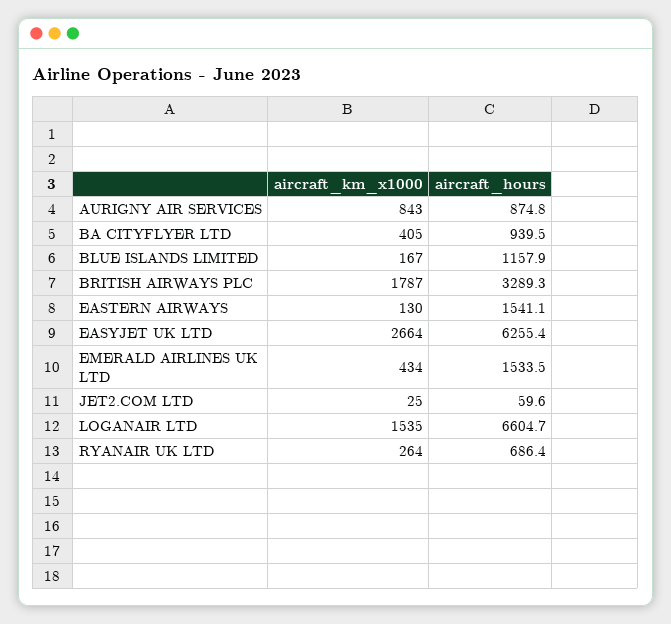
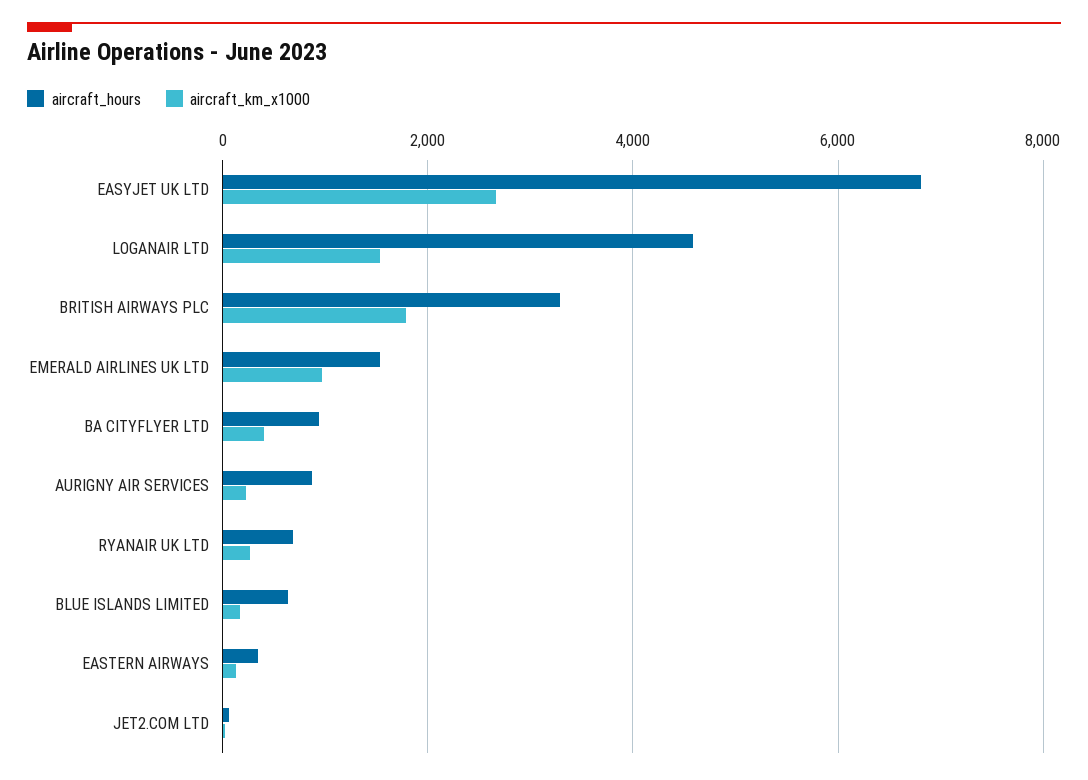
  {
    "aircraft_km_x1000": {
-     "AURIGNY AIR SERVICES": 843,
+     "AURIGNY AIR SERVICES": 200,
      "BA CITYFLYER LTD": 405,
      "BLUE ISLANDS LIMITED": 167,
      "BRITISH AIRWAYS PLC": 1787,
      "EASTERN AIRWAYS": 130,
      "EASYJET UK LTD": 2664,
-     "EMERALD AIRLINES UK LTD": 434,
+     "EMERALD AIRLINES UK LTD": 1000,
      "JET2.COM LTD": 25,
      "LOGANAIR LTD": 1535,
      "RYANAIR UK LTD": 264
    },
    "aircraft_hours": {
      "AURIGNY AIR SERVICES": 874.8,
      "BA CITYFLYER LTD": 939.5,
-     "BLUE ISLANDS LIMITED": 1157.9,
+     "BLUE ISLANDS LIMITED": 600,
      "BRITISH AIRWAYS PLC": 3289.3,
-     "EASTERN AIRWAYS": 1541.1,
+     "EASTERN AIRWAYS": 400,
-     "EASYJET UK LTD": 6255.4,
+     "EASYJET UK LTD": 6800,
      "EMERALD AIRLINES UK LTD": 1533.5,
      "JET2.COM LTD": 59.6,
-     "LOGANAIR LTD": 6604.7,
+     "LOGANAIR LTD": 4600,
      "RYANAIR UK LTD": 686.4
    }
  }

